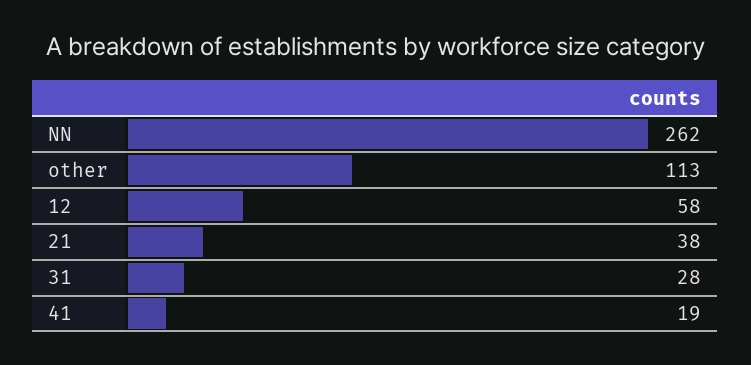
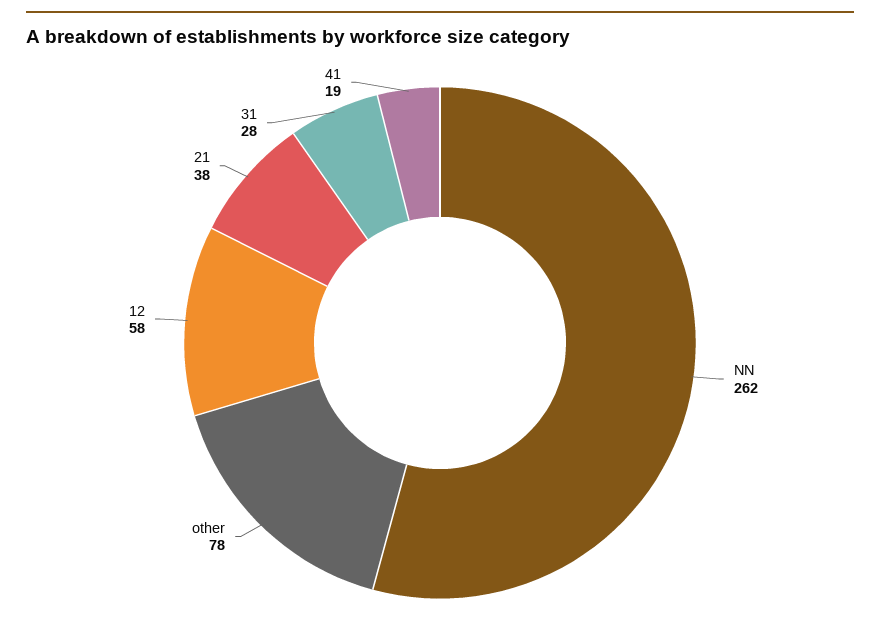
  {
    "NN": 262,
-   "other": 113,
+   "other": 78,
    "12": 58,
    "21": 38,
    "31": 28,
    "41": 19
  }

